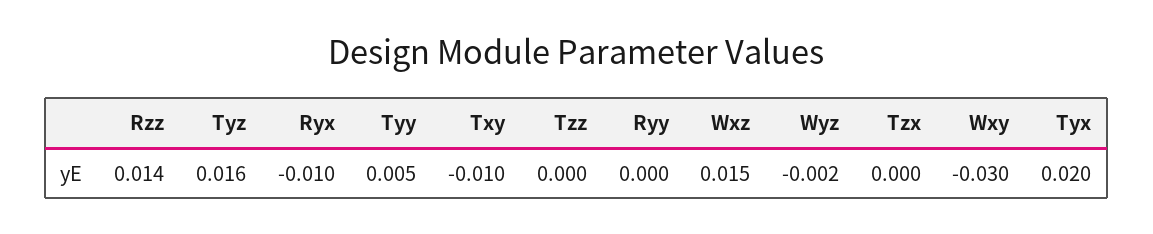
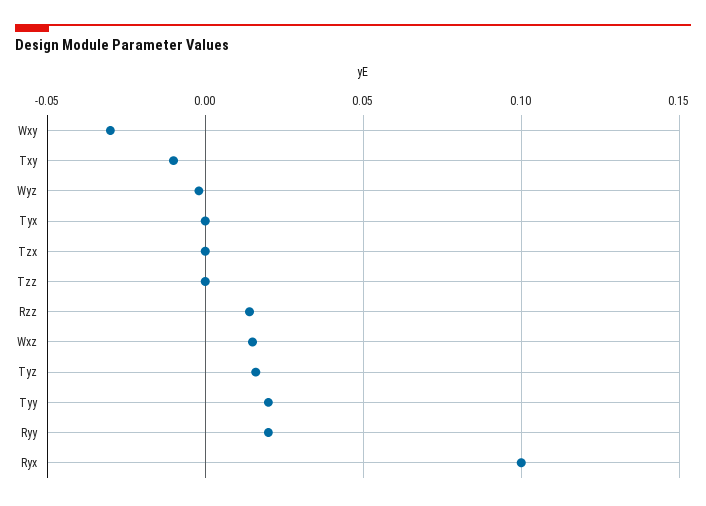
  {
    "Rzz": 0.014,
    "Tyz": 0.016,
-   "Ryx": -0.01,
+   "Ryx": 0.1,
-   "Tyy": 0.005,
+   "Tyy": 0.02,
    "Txy": -0.01,
    "Tzz": 0,
-   "Ryy": 0,
+   "Ryy": 0.02,
    "Wxz": 0.015,
    "Wyz": -0.002,
    "Tzx": 0,
    "Wxy": -0.03,
-   "Tyx": 0.02
+   "Tyx": 0
  }

